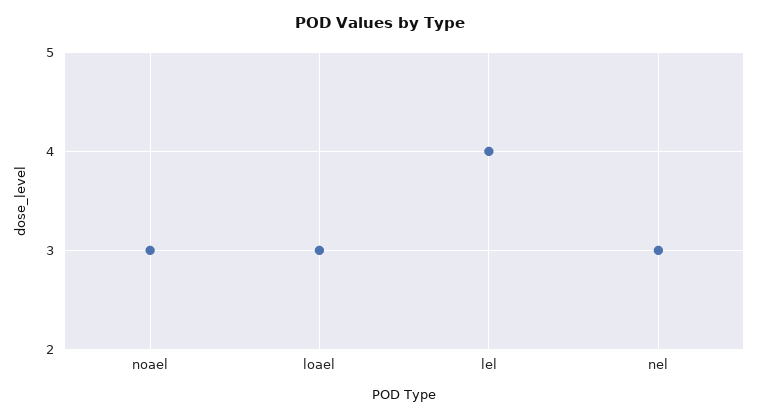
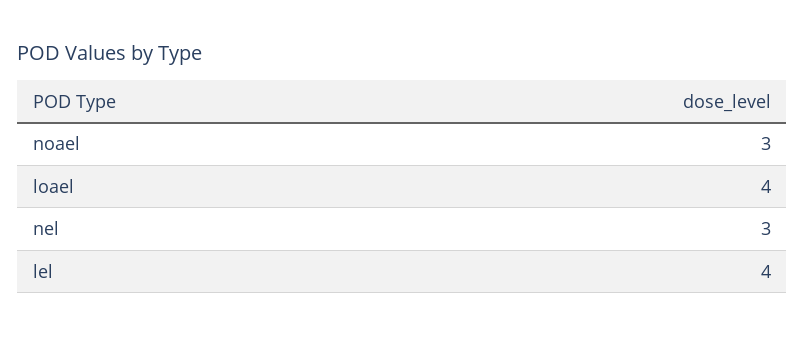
  {
    "noael": 3,
-   "loael": 3,
+   "loael": 4,
    "lel": 4,
    "nel": 3
  }

